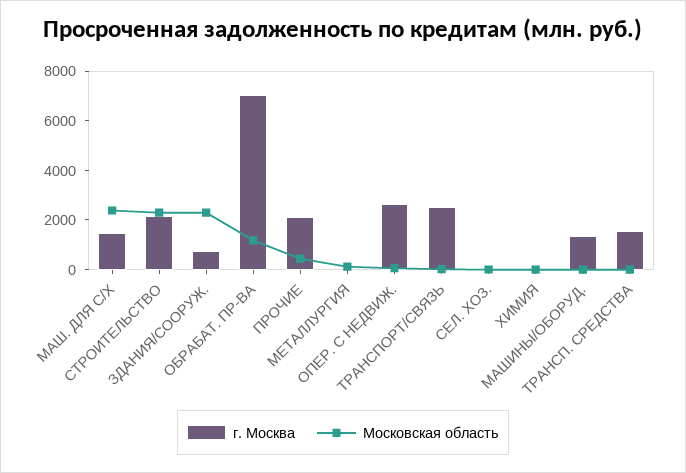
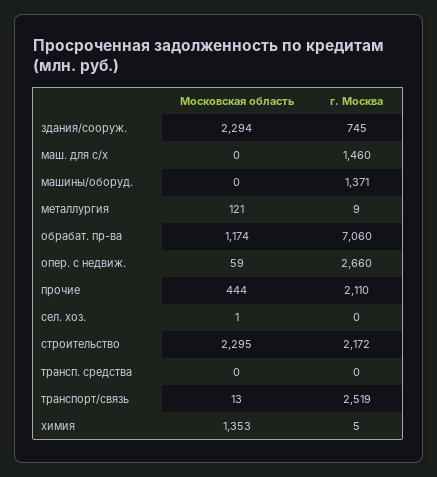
  {
    "г. Москва": {
      "МАШ. ДЛЯ С/Х": 1460,
      "СТРОИТЕЛЬСТВО": 2172,
      "ЗДАНИЯ/СООРУЖ.": 745,
      "ОБРАБАТ. ПР-ВА": 7060,
      "ПРОЧИЕ": 2110,
      "МЕТАЛЛУРГИЯ": 9,
      "ОПЕР. С НЕДВИЖ.": 2660,
      "ТРАНСПОРТ/СВЯЗЬ": 2519,
      "СЕЛ. ХОЗ.": 0,
      "ХИМИЯ": 5,
      "МАШИНЫ/ОБОРУД.": 1371,
-     "ТРАНСП. СРЕДСТВА": 1500
+     "ТРАНСП. СРЕДСТВА": 0
    },
    "Московская область": {
-     "МАШ. ДЛЯ С/Х": 2500,
+     "МАШ. ДЛЯ С/Х": 0,
      "СТРОИТЕЛЬСТВО": 2295,
      "ЗДАНИЯ/СООРУЖ.": 2294,
      "ОБРАБАТ. ПР-ВА": 1174,
      "ПРОЧИЕ": 444,
      "МЕТАЛЛУРГИЯ": 121,
      "ОПЕР. С НЕДВИЖ.": 59,
      "ТРАНСПОРТ/СВЯЗЬ": 13,
      "СЕЛ. ХОЗ.": 1,
-     "ХИМИЯ": 0,
+     "ХИМИЯ": 1353,
      "МАШИНЫ/ОБОРУД.": 0,
      "ТРАНСП. СРЕДСТВА": 0
    }
  }

